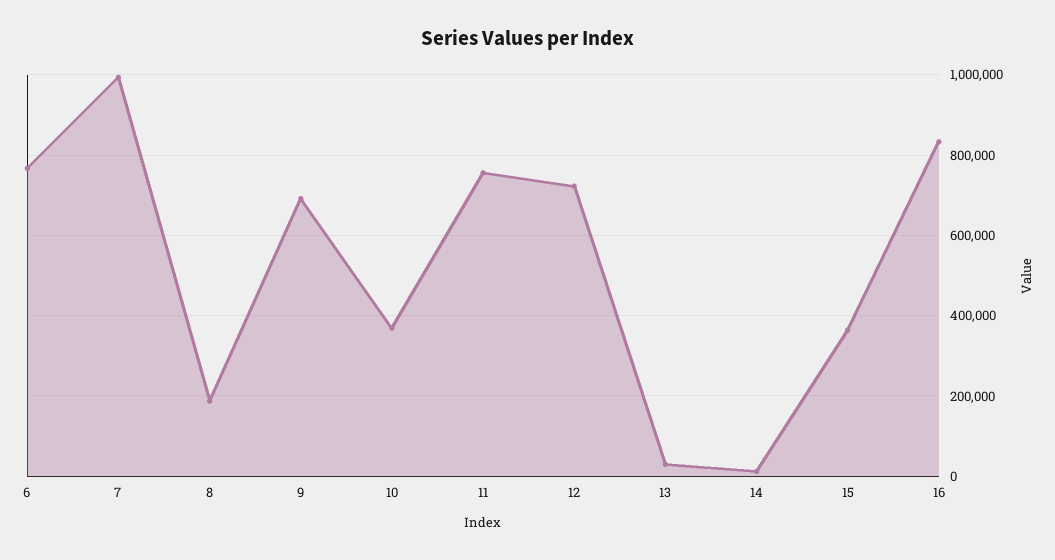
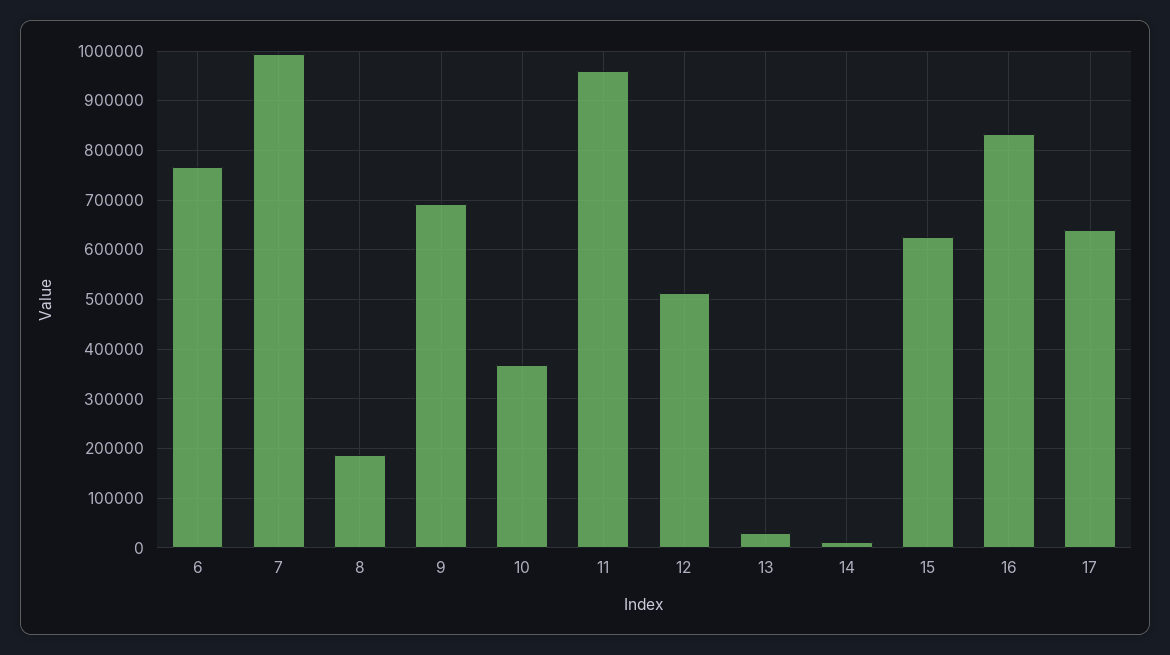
  {
    "6": 760000,
    "7": 1000000,
    "8": 180000,
    "9": 700000,
    "10": 360000,
-   "11": 760000,
+   "11": 960000,
-   "12": 720000,
+   "12": 520000,
    "13": 20000,
    "14": 20000,
-   "15": 360000,
+   "15": 620000,
-   "16": 840000
+   "16": 840000,
+   "17": 640000
  }

